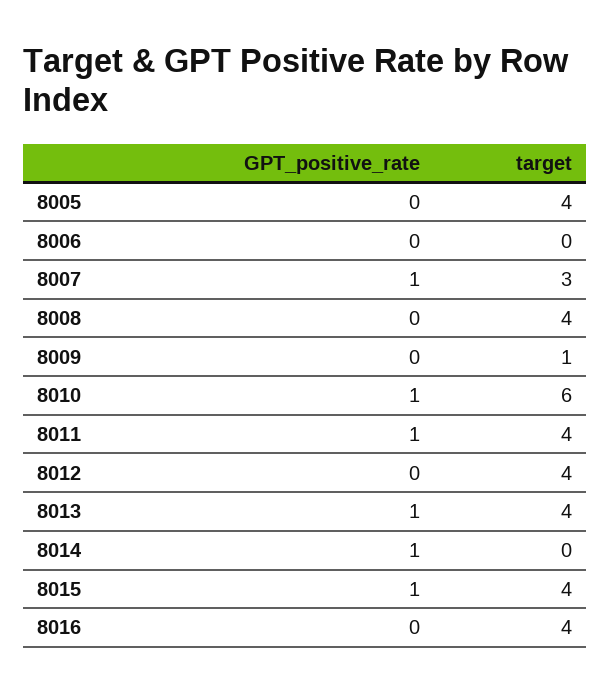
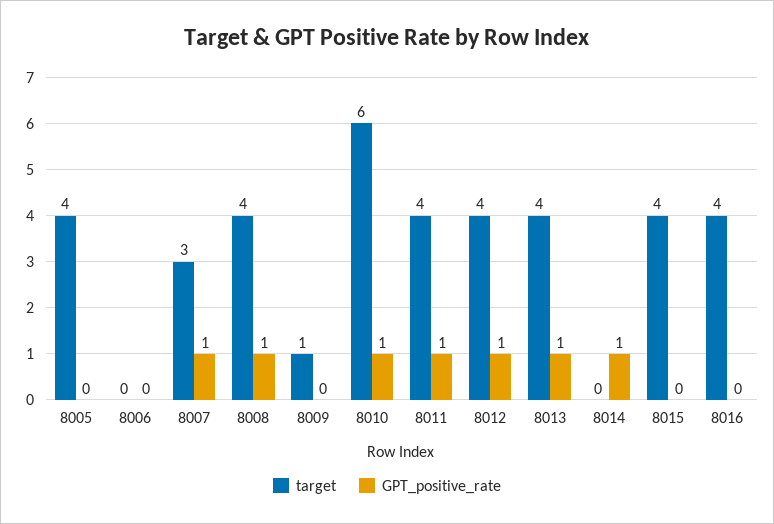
  {
    "GPT_positive_rate": {
      "8005": 0,
      "8006": 0,
      "8007": 1,
-     "8008": 0,
+     "8008": 1,
      "8009": 0,
      "8010": 1,
      "8011": 1,
-     "8012": 0,
+     "8012": 1,
      "8013": 1,
      "8014": 1,
-     "8015": 1,
+     "8015": 0,
      "8016": 0
    },
    "target": {
      "8005": 4,
      "8006": 0,
      "8007": 3,
      "8008": 4,
      "8009": 1,
      "8010": 6,
      "8011": 4,
      "8012": 4,
      "8013": 4,
      "8014": 0,
      "8015": 4,
      "8016": 4
    }
  }

